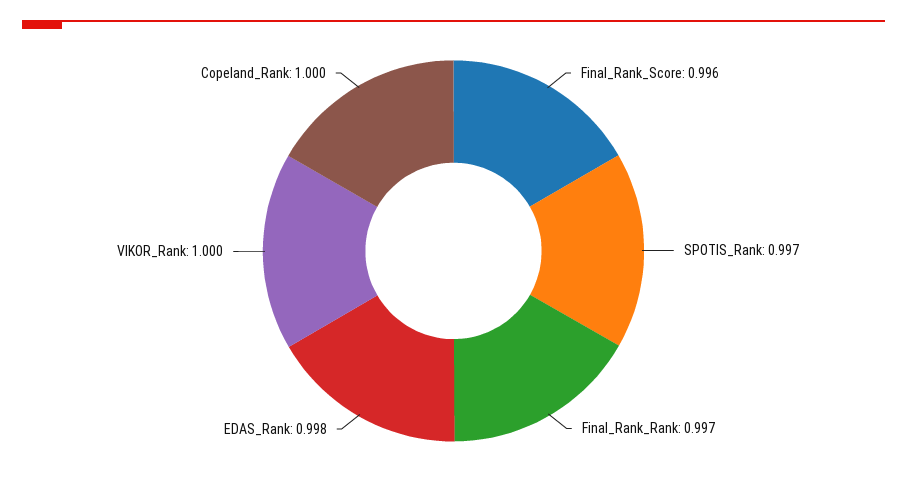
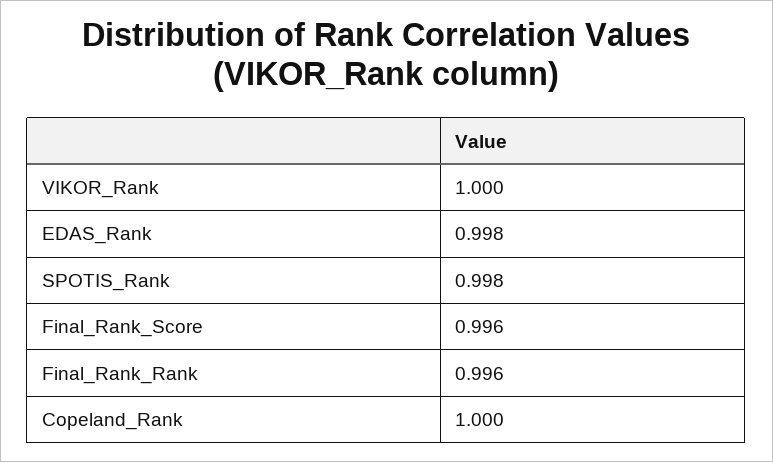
  {
    "Final_Rank_Score": 0.996,
-   "SPOTIS_Rank": 0.997,
+   "SPOTIS_Rank": 0.998,
-   "Final_Rank_Rank": 0.997,
+   "Final_Rank_Rank": 0.996,
    "EDAS_Rank": 0.998,
    "VIKOR_Rank": 1,
    "Copeland_Rank": 1
  }

